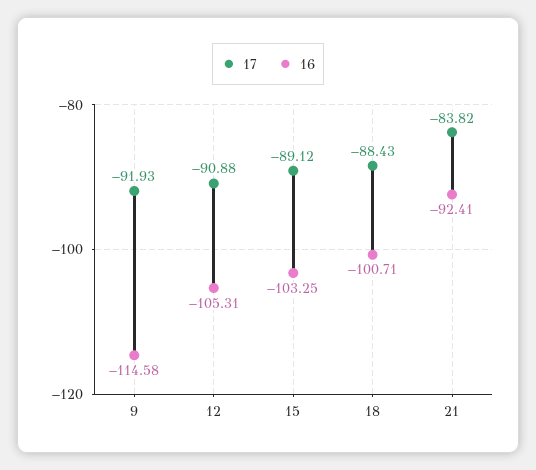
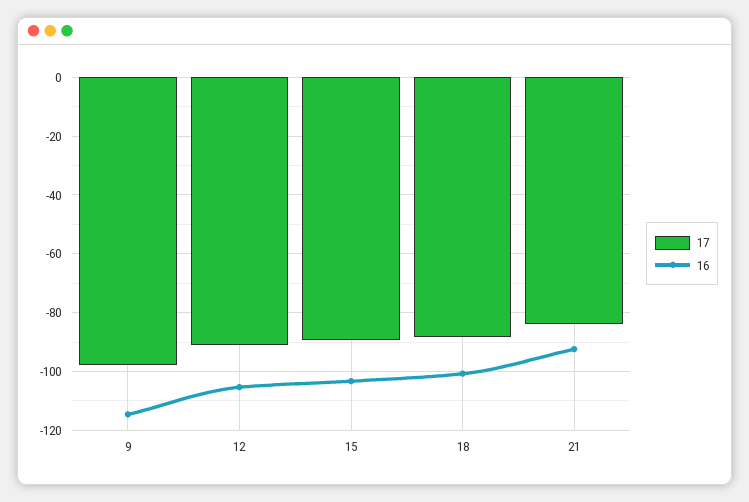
  {
    "17": {
-     "9": -91.93,
+     "9": -97.5,
      "12": -90.88,
      "15": -89.12,
      "18": -88.43,
      "21": -83.82
    },
    "16": {
      "9": -114.58,
      "12": -105.31,
      "15": -103.25,
      "18": -100.71,
      "21": -92.41
    }
  }

